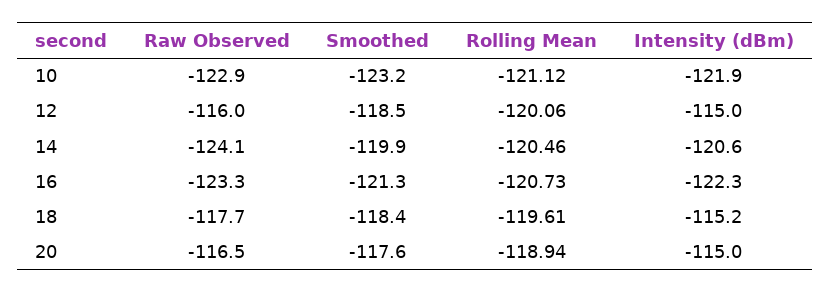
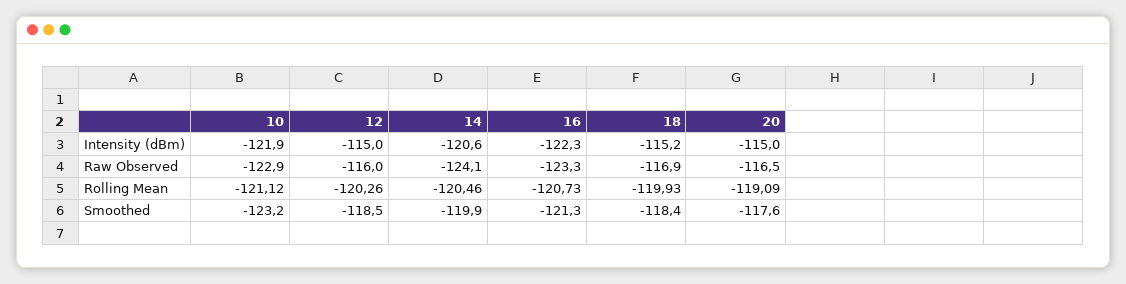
  {
    "Raw Observed": {
      "10": -122.9,
      "12": -116,
      "14": -124.1,
      "16": -123.3,
-     "18": -117.7,
+     "18": -116.9,
      "20": -116.5
    },
    "Smoothed": {
      "10": -123.2,
      "12": -118.5,
      "14": -119.9,
      "16": -121.3,
      "18": -118.4,
      "20": -117.6
    },
    "Rolling Mean": {
      "10": -121.12,
-     "12": -120.06,
+     "12": -120.26,
      "14": -120.46,
      "16": -120.73,
-     "18": -119.61,
+     "18": -119.93,
-     "20": -118.94
+     "20": -119.09
    },
    "Intensity (dBm)": {
      "10": -121.9,
      "12": -115,
      "14": -120.6,
      "16": -122.3,
      "18": -115.2,
      "20": -115
    }
  }

